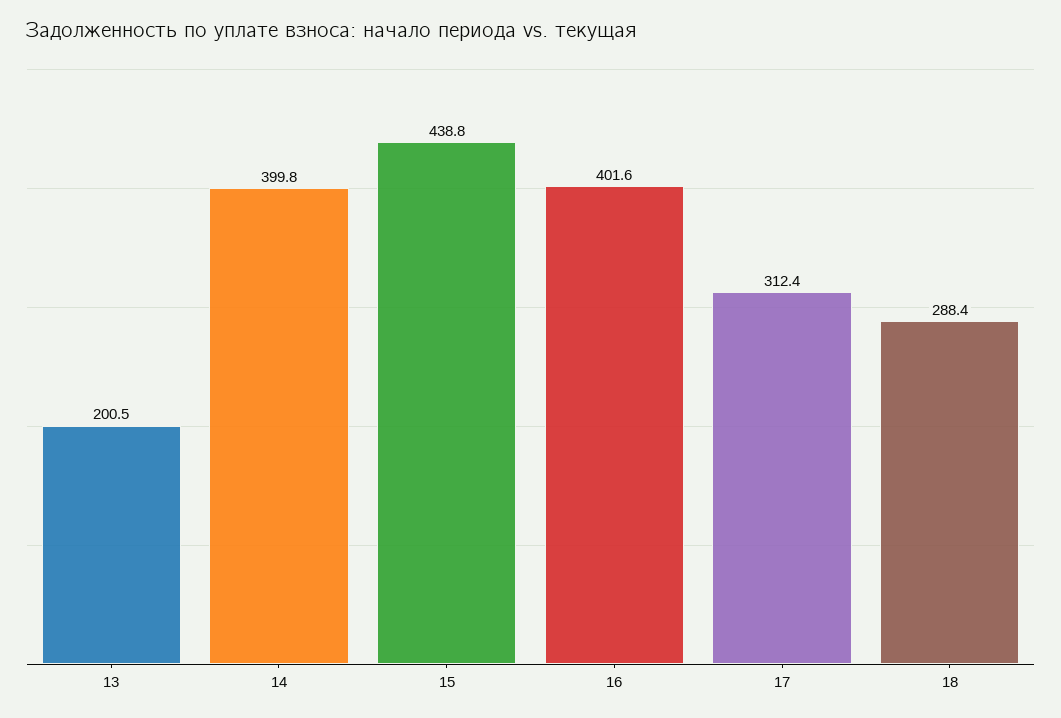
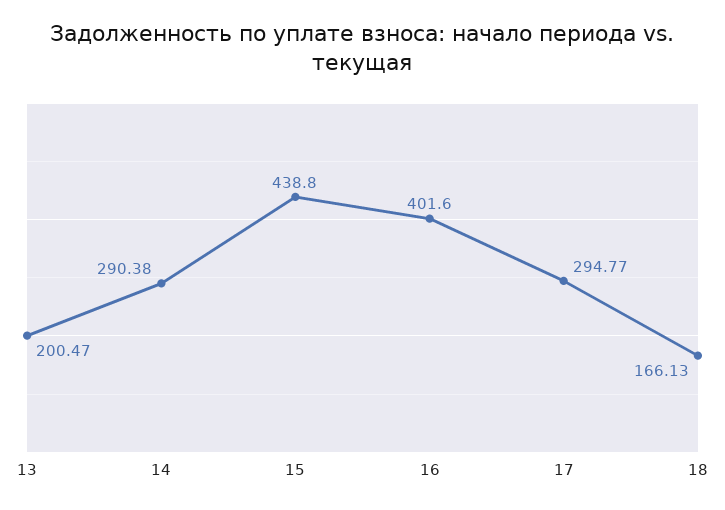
  {
    "13": 200.47,
-   "14": 399.8,
+   "14": 290.38,
    "15": 438.8,
    "16": 401.6,
-   "17": 312.4,
+   "17": 294.77,
-   "18": 288.4
+   "18": 166.13
  }

